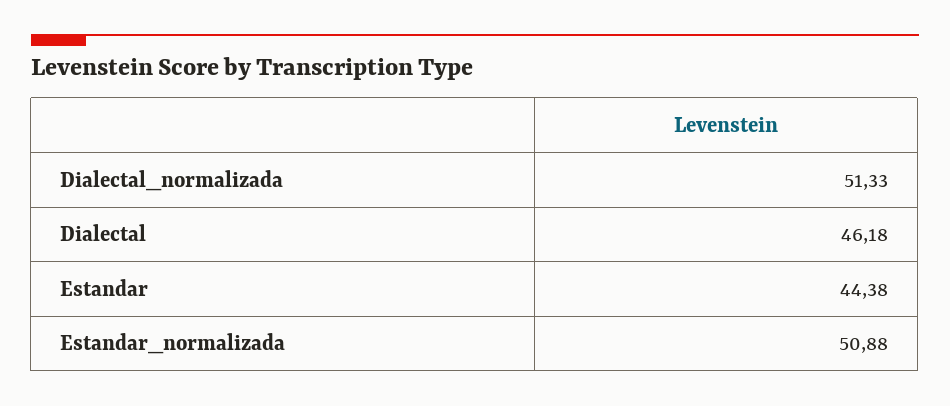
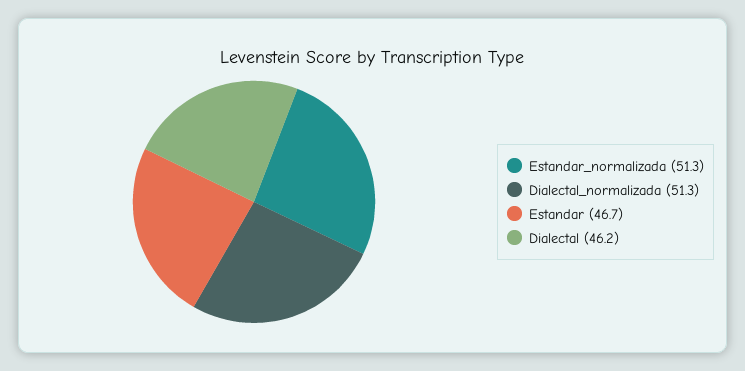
  {
    "Dialectal_normalizada": 51.33,
    "Dialectal": 46.18,
-   "Estandar": 44.38,
+   "Estandar": 46.7,
-   "Estandar_normalizada": 50.88
+   "Estandar_normalizada": 51.3
  }

